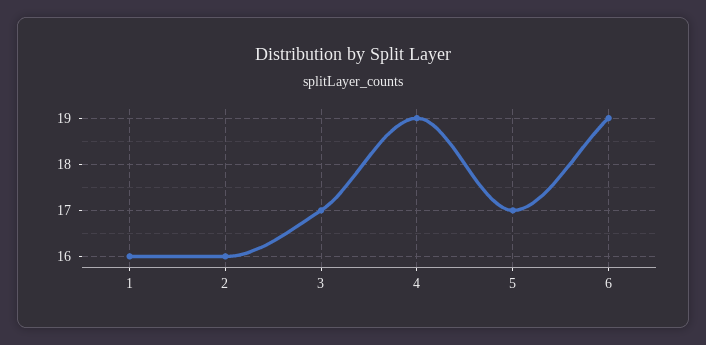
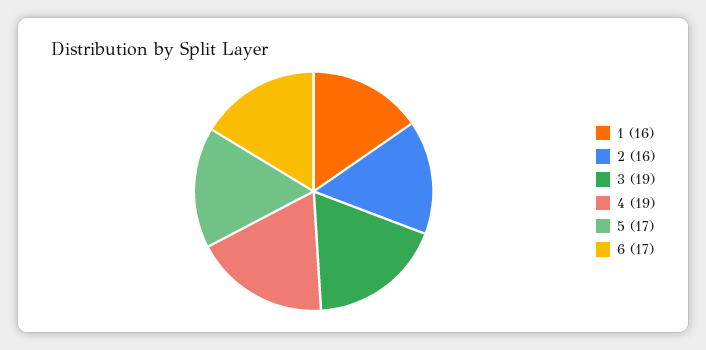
  {
    "1": 16,
    "2": 16,
-   "3": 17,
+   "3": 19,
    "4": 19,
    "5": 17,
-   "6": 19
+   "6": 17
  }

